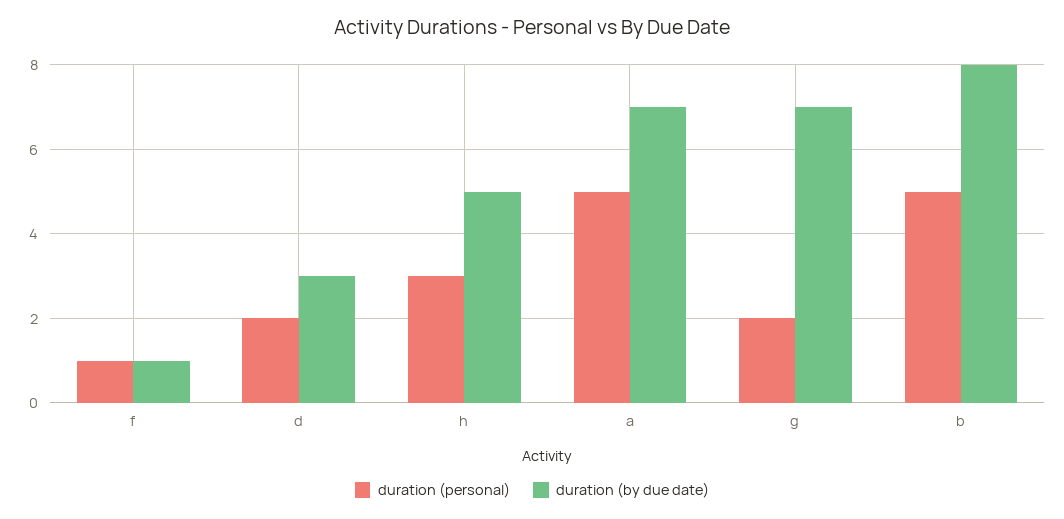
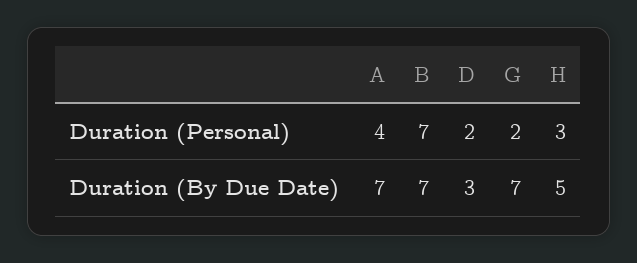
  {
    "duration (personal)": {
-     "f": 1,
      "d": 2,
      "h": 3,
-     "a": 5,
+     "a": 4,
      "g": 2,
-     "b": 5
+     "b": 7
    },
    "duration (by due date)": {
-     "f": 1,
      "d": 3,
      "h": 5,
      "a": 7,
      "g": 7,
-     "b": 8
+     "b": 7
    }
  }

